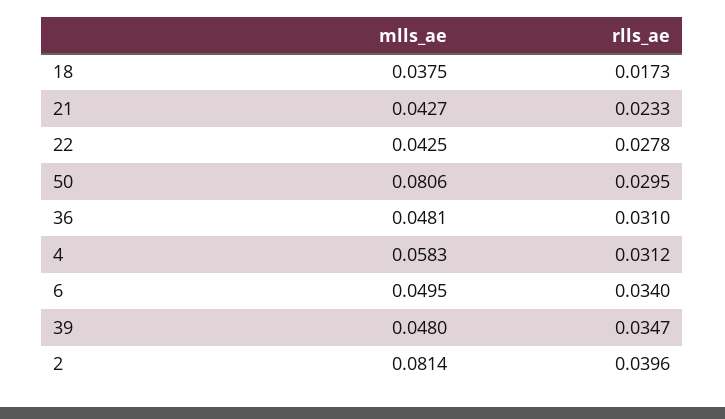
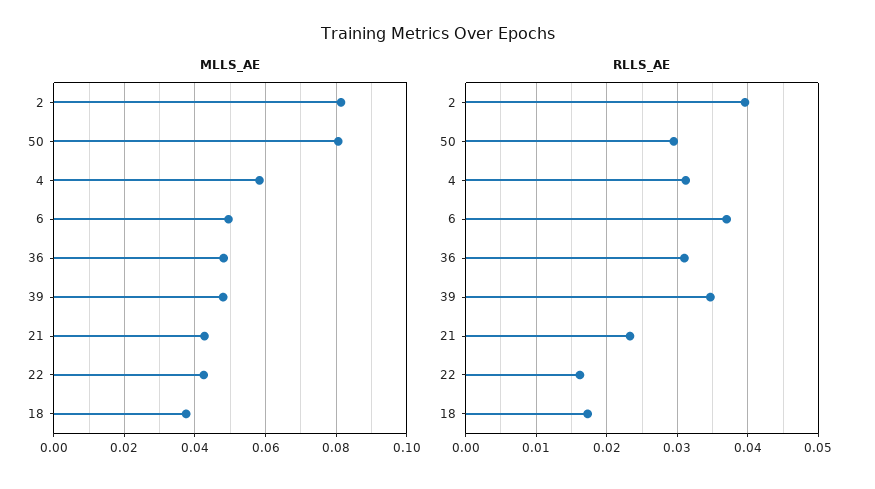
  {
    "mlls_ae": {
      "18": 0.0375,
      "21": 0.0427,
      "22": 0.0425,
      "50": 0.0806,
      "36": 0.0481,
      "4": 0.0583,
      "6": 0.0495,
      "39": 0.048,
      "2": 0.0814
    },
    "rlls_ae": {
      "18": 0.0173,
      "21": 0.0233,
-     "22": 0.0278,
+     "22": 0.016,
      "50": 0.0295,
      "36": 0.031,
      "4": 0.0312,
-     "6": 0.034,
+     "6": 0.037,
      "39": 0.0347,
      "2": 0.0396
    }
  }

